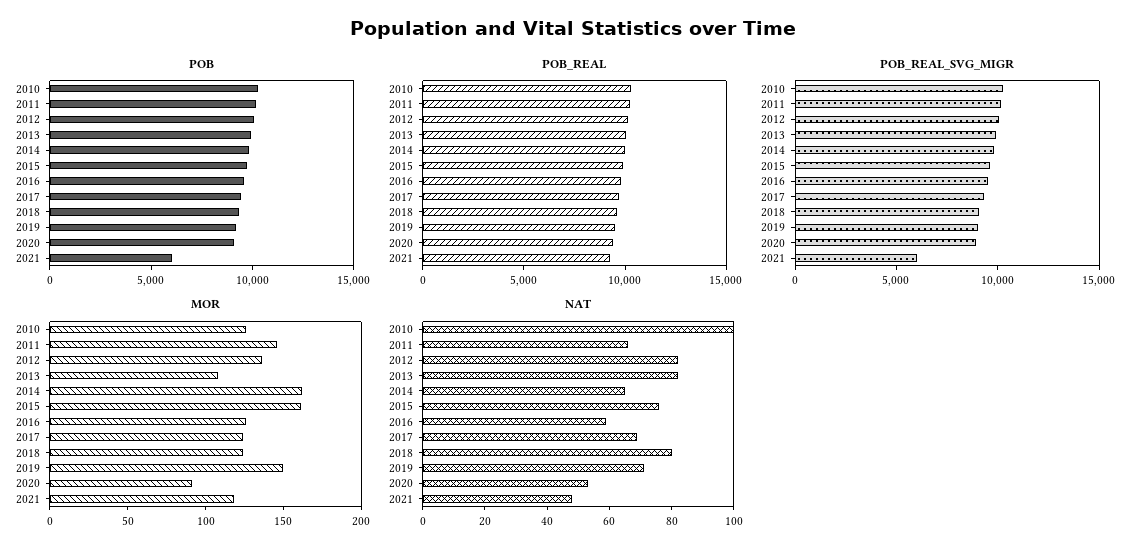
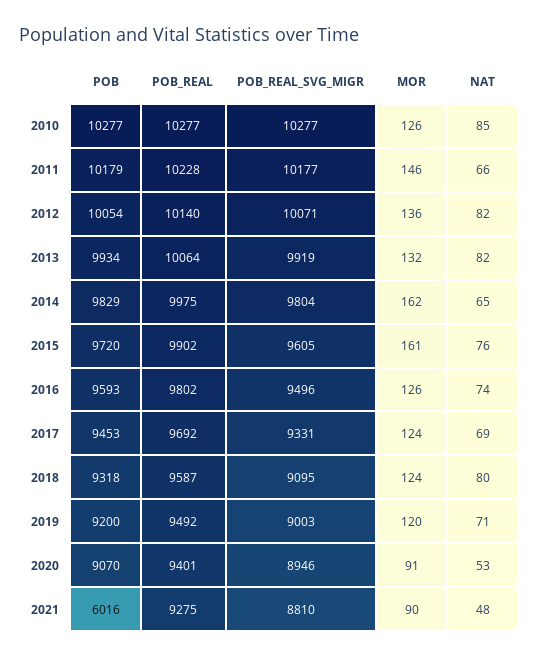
  {
    "POB": {
      "2010": 10277,
      "2011": 10179,
      "2012": 10054,
      "2013": 9934,
      "2014": 9829,
      "2015": 9720,
      "2016": 9593,
      "2017": 9453,
      "2018": 9318,
      "2019": 9200,
      "2020": 9070,
      "2021": 6016
    },
    "POB_REAL": {
      "2010": 10277,
      "2011": 10228,
      "2012": 10140,
      "2013": 10064,
      "2014": 9975,
      "2015": 9902,
      "2016": 9802,
      "2017": 9692,
      "2018": 9587,
      "2019": 9492,
      "2020": 9401,
      "2021": 9275
    },
    "POB_REAL_SVG_MIGR": {
      "2010": 10277,
      "2011": 10177,
      "2012": 10071,
      "2013": 9919,
      "2014": 9804,
      "2015": 9605,
      "2016": 9496,
      "2017": 9331,
      "2018": 9095,
      "2019": 9003,
      "2020": 8946,
-     "2021": 6000
+     "2021": 8810
    },
    "MOR": {
      "2010": 126,
      "2011": 146,
      "2012": 136,
-     "2013": 110,
+     "2013": 132,
      "2014": 162,
      "2015": 161,
      "2016": 126,
      "2017": 124,
      "2018": 124,
-     "2019": 150,
+     "2019": 120,
      "2020": 91,
-     "2021": 120
+     "2021": 90
    },
    "NAT": {
-     "2010": 100,
+     "2010": 85,
      "2011": 66,
      "2012": 82,
      "2013": 82,
      "2014": 65,
      "2015": 76,
-     "2016": 60,
+     "2016": 74,
      "2017": 69,
      "2018": 80,
      "2019": 71,
      "2020": 53,
      "2021": 48
    }
  }

